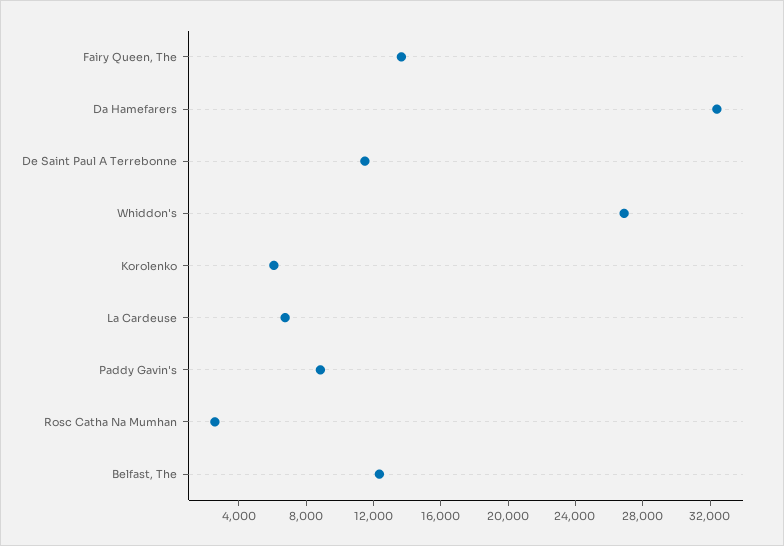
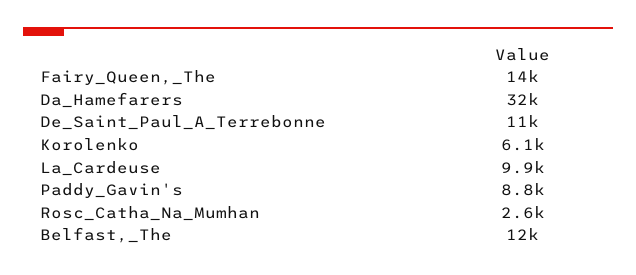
  {
    "Fairy Queen, The": 14000,
    "Da Hamefarers": 32000,
    "De Saint Paul A Terrebonne": 11000,
-   "Whiddon's": 27000,
    "Korolenko": 6100,
-   "La Cardeuse": 7000,
+   "La Cardeuse": 9900,
    "Paddy Gavin's": 8800,
    "Rosc Catha Na Mumhan": 2600,
    "Belfast, The": 12000
  }

